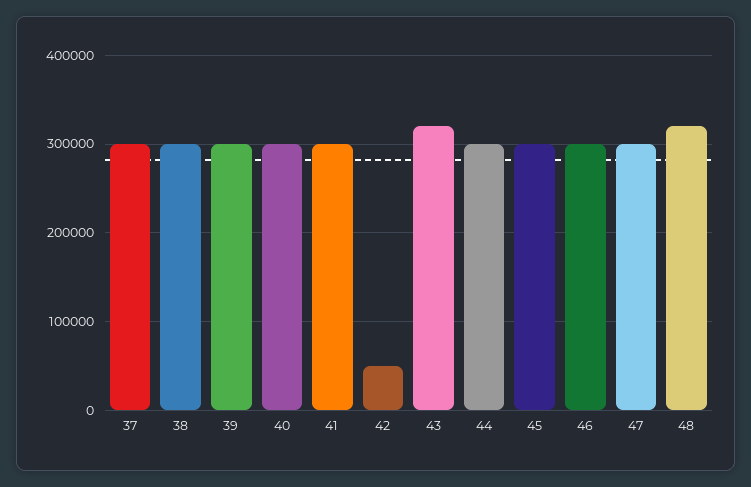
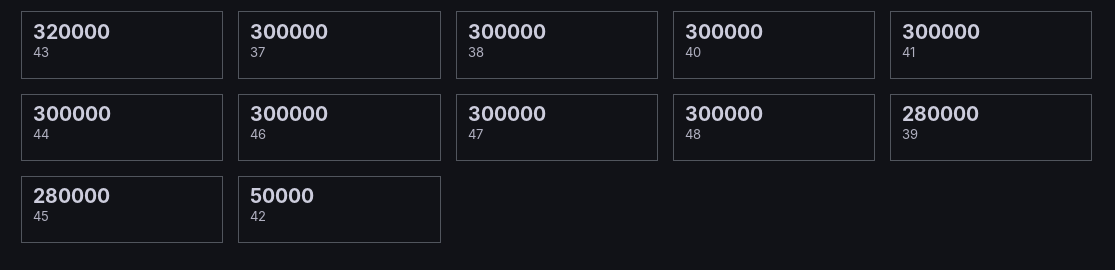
  {
    "37": 300000,
    "38": 300000,
-   "39": 300000,
+   "39": 280000,
    "40": 300000,
    "41": 300000,
    "42": 50000,
    "43": 320000,
    "44": 300000,
-   "45": 300000,
+   "45": 280000,
    "46": 300000,
    "47": 300000,
-   "48": 320000
+   "48": 300000
  }

